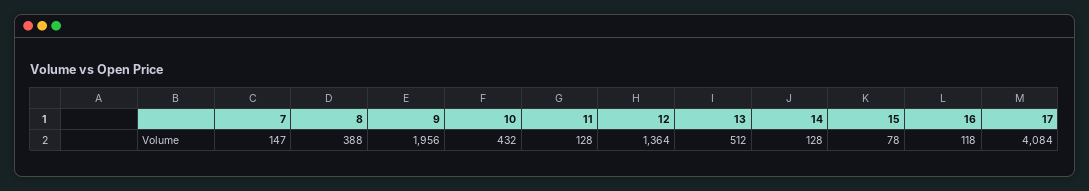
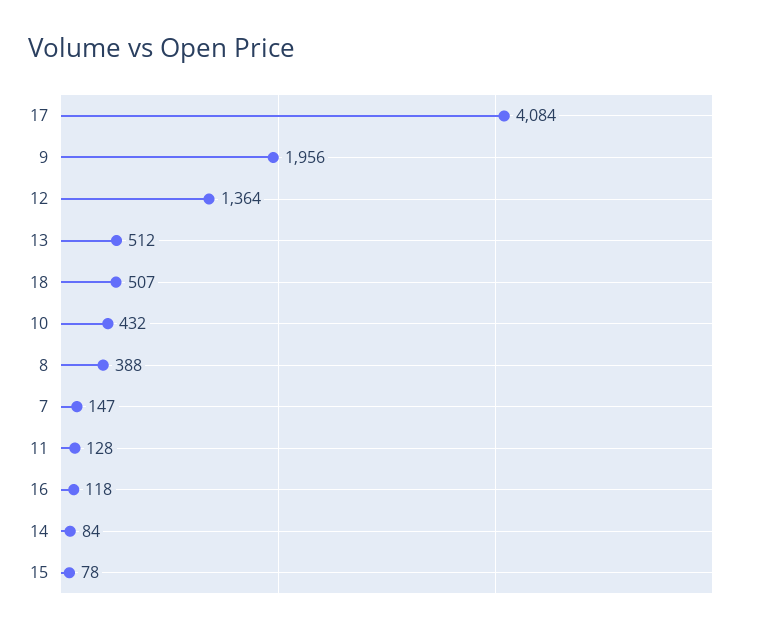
  {
    "7": 147,
    "8": 388,
    "9": 1956,
    "10": 432,
    "11": 128,
    "12": 1364,
    "13": 512,
-   "14": 128,
+   "14": 84,
    "15": 78,
    "16": 118,
-   "17": 4084
+   "17": 4084,
+   "18": 507
  }

